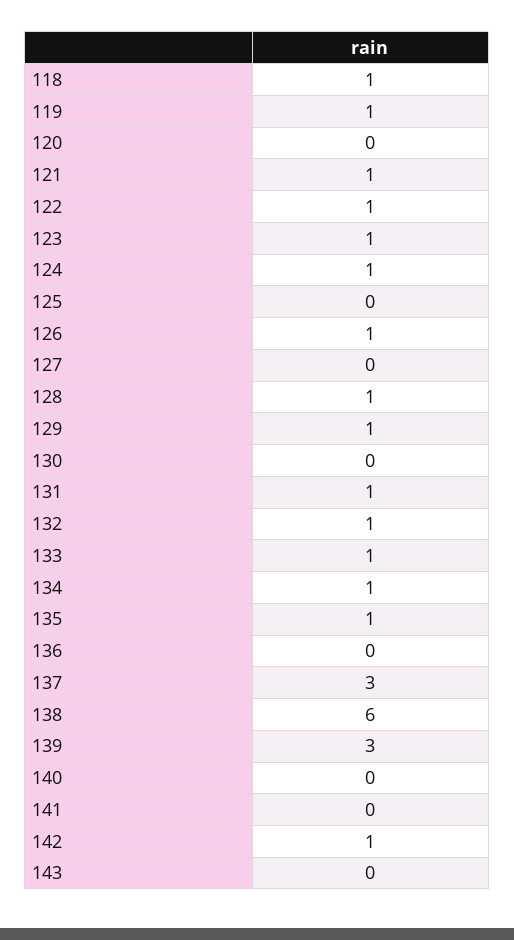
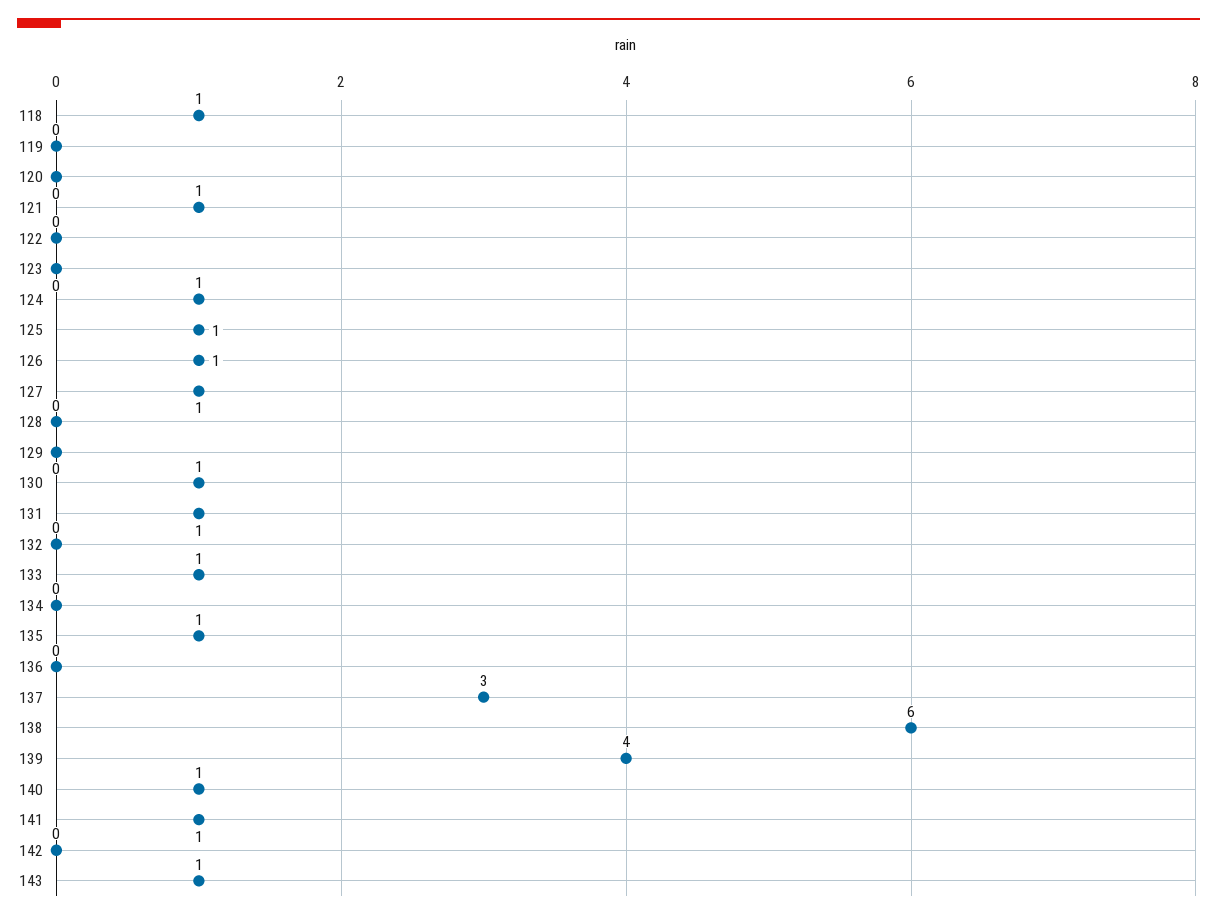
  {
    "118": 1,
-   "119": 1,
+   "119": 0,
    "120": 0,
    "121": 1,
-   "122": 1,
+   "122": 0,
-   "123": 1,
+   "123": 0,
    "124": 1,
-   "125": 0,
+   "125": 1,
    "126": 1,
-   "127": 0,
+   "127": 1,
-   "128": 1,
+   "128": 0,
-   "129": 1,
+   "129": 0,
-   "130": 0,
+   "130": 1,
    "131": 1,
-   "132": 1,
+   "132": 0,
    "133": 1,
-   "134": 1,
+   "134": 0,
    "135": 1,
    "136": 0,
    "137": 3,
    "138": 6,
-   "139": 3,
+   "139": 4,
-   "140": 0,
+   "140": 1,
-   "141": 0,
+   "141": 1,
-   "142": 1,
+   "142": 0,
-   "143": 0
+   "143": 1
  }

